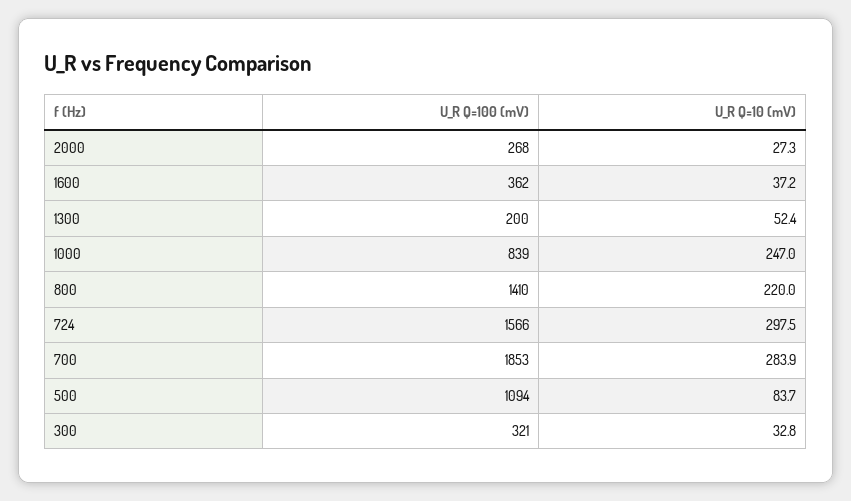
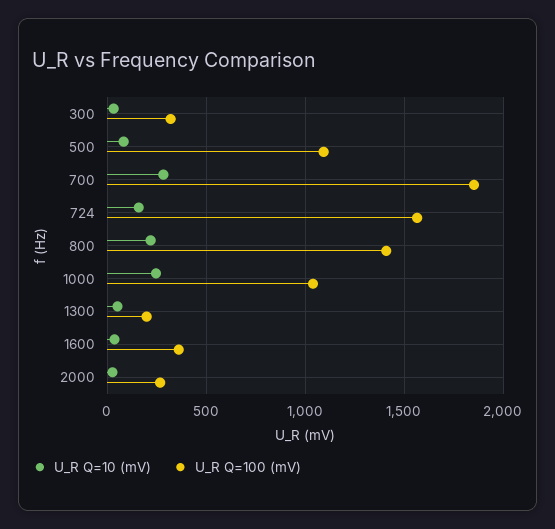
  {
    "U_R Q=100 (mV)": {
      "2000": 268,
      "1600": 362,
      "1300": 200,
-     "1000": 839,
+     "1000": 1050,
      "800": 1410,
      "724": 1566,
      "700": 1853,
      "500": 1094,
      "300": 321
    },
    "U_R Q=10 (mV)": {
      "2000": 27.3,
      "1600": 37.2,
      "1300": 52.4,
      "1000": 247,
      "800": 220,
-     "724": 297.5,
+     "724": 150,
      "700": 283.9,
      "500": 83.7,
      "300": 32.8
    }
  }

